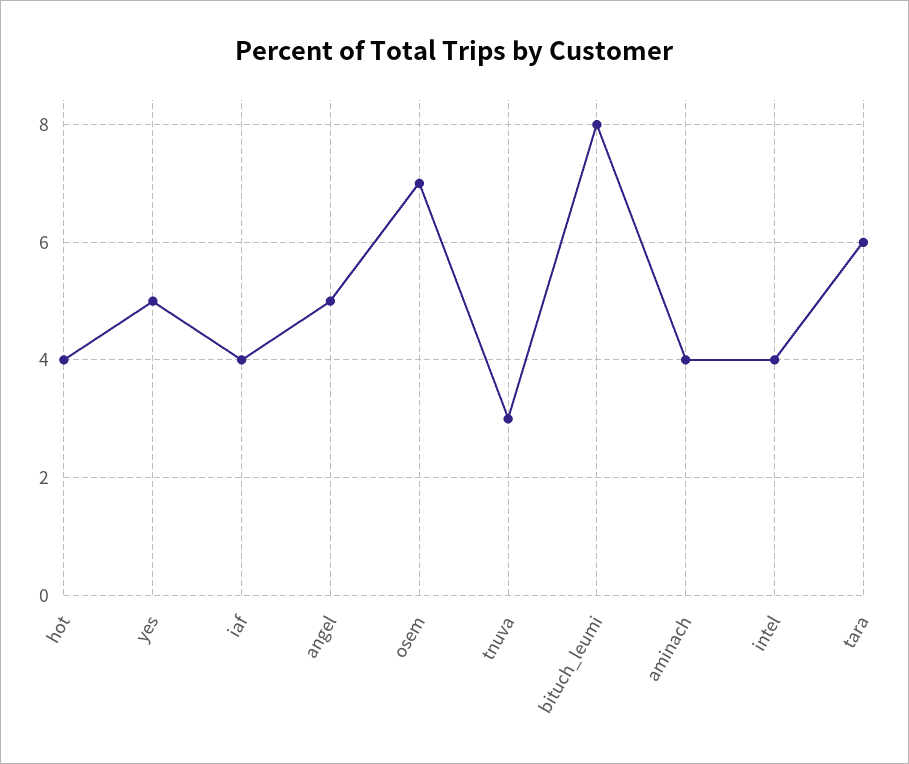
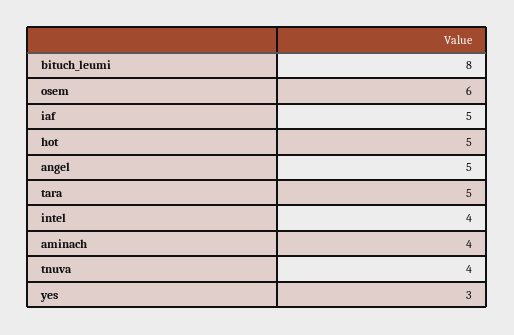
  {
-   "hot": 4,
+   "hot": 5,
-   "yes": 5,
+   "yes": 3,
-   "iaf": 4,
+   "iaf": 5,
    "angel": 5,
-   "osem": 7,
+   "osem": 6,
-   "tnuva": 3,
+   "tnuva": 4,
    "bituch_leumi": 8,
    "aminach": 4,
    "intel": 4,
-   "tara": 6
+   "tara": 5
  }

